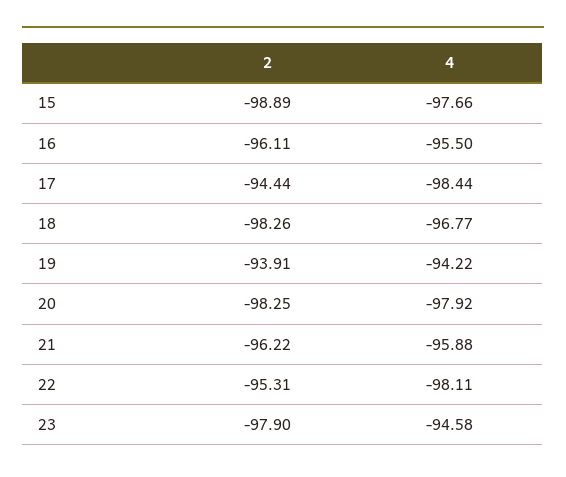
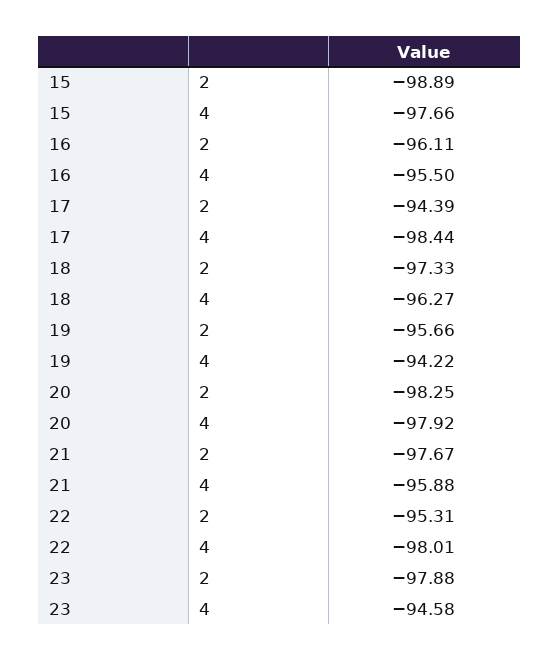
  {
    "2": {
      "15": -98.89,
      "16": -96.11,
-     "17": -94.44,
+     "17": -94.39,
-     "18": -98.26,
+     "18": -97.33,
-     "19": -93.91,
+     "19": -95.66,
      "20": -98.25,
-     "21": -96.22,
+     "21": -97.67,
      "22": -95.31,
-     "23": -97.9
+     "23": -97.88
    },
    "4": {
      "15": -97.66,
      "16": -95.5,
      "17": -98.44,
-     "18": -96.77,
+     "18": -96.27,
      "19": -94.22,
      "20": -97.92,
      "21": -95.88,
-     "22": -98.11,
+     "22": -98.01,
      "23": -94.58
    }
  }

